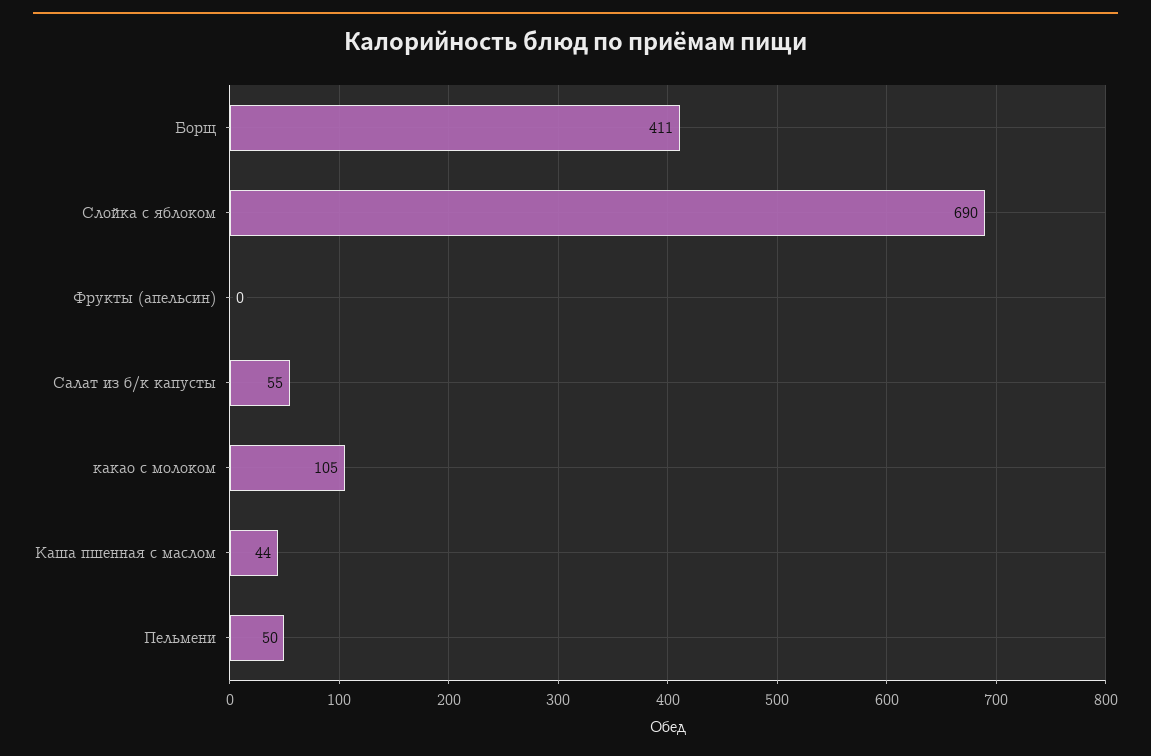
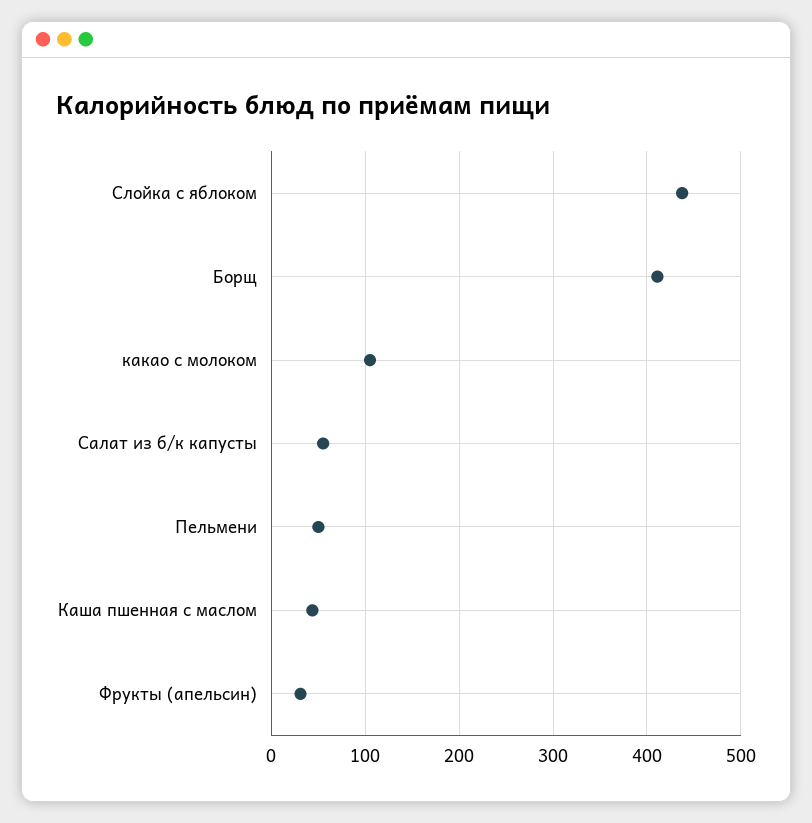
  {
    "Борщ": 411,
-   "Слойка с яблоком": 690,
+   "Слойка с яблоком": 440,
-   "Фрукты (апельсин)": 0,
+   "Фрукты (апельсин)": 30,
    "Салат из б/к капусты": 55,
    "какао с молоком": 105,
    "Каша пшенная с маслом": 44,
    "Пельмени": 50
  }

